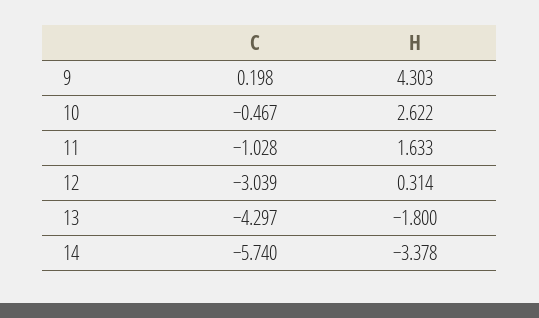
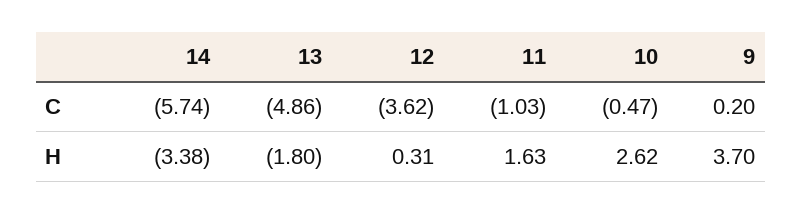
  {
    "C": {
      "9": 0.198,
      "10": -0.467,
      "11": -1.028,
-     "12": -3.039,
+     "12": -3.62,
-     "13": -4.297,
+     "13": -4.86,
      "14": -5.74
    },
    "H": {
-     "9": 4.303,
+     "9": 3.7,
      "10": 2.622,
      "11": 1.633,
      "12": 0.314,
      "13": -1.8,
      "14": -3.378
    }
  }

